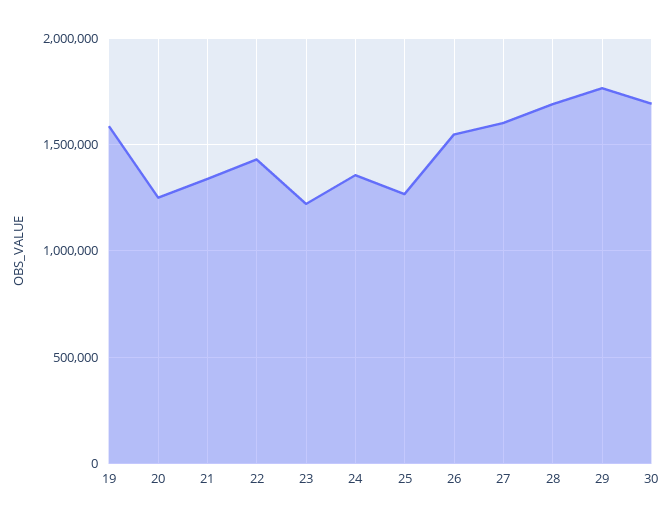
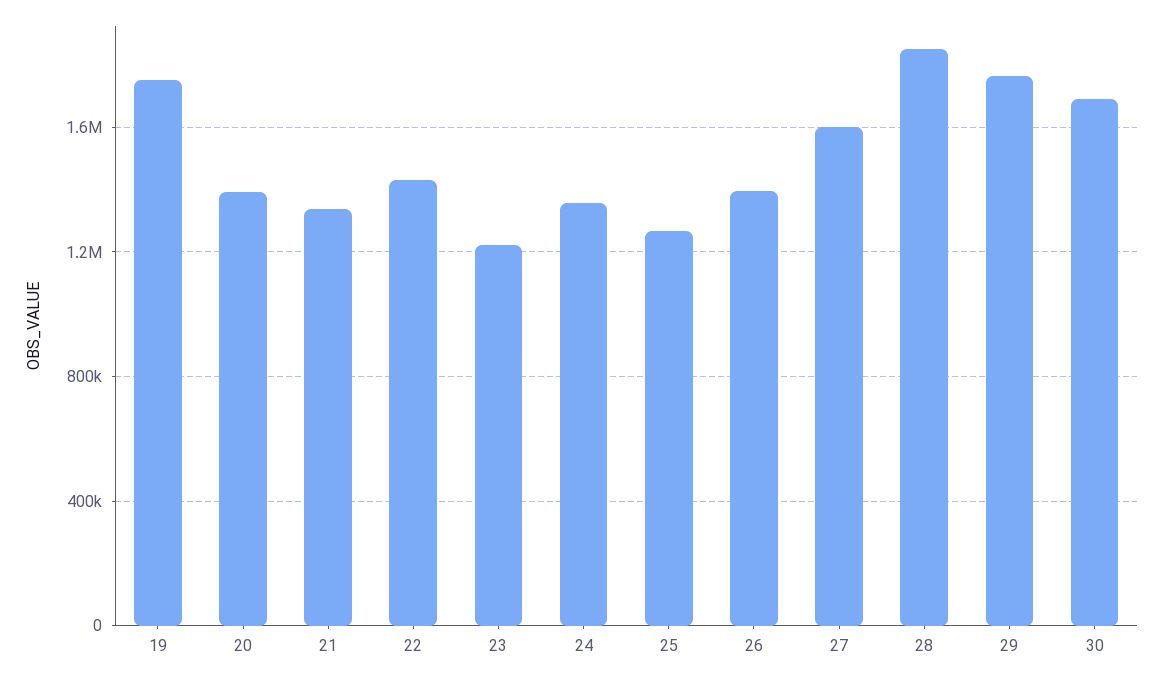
  {
-   "19": 1600000,
+   "19": 1750000,
-   "20": 1250000,
+   "20": 1400000,
    "21": 1350000,
    "22": 1450000,
    "23": 1200000,
    "24": 1350000,
    "25": 1250000,
-   "26": 1550000,
+   "26": 1400000,
    "27": 1600000,
-   "28": 1700000,
+   "28": 1850000,
    "29": 1750000,
    "30": 1700000
  }

